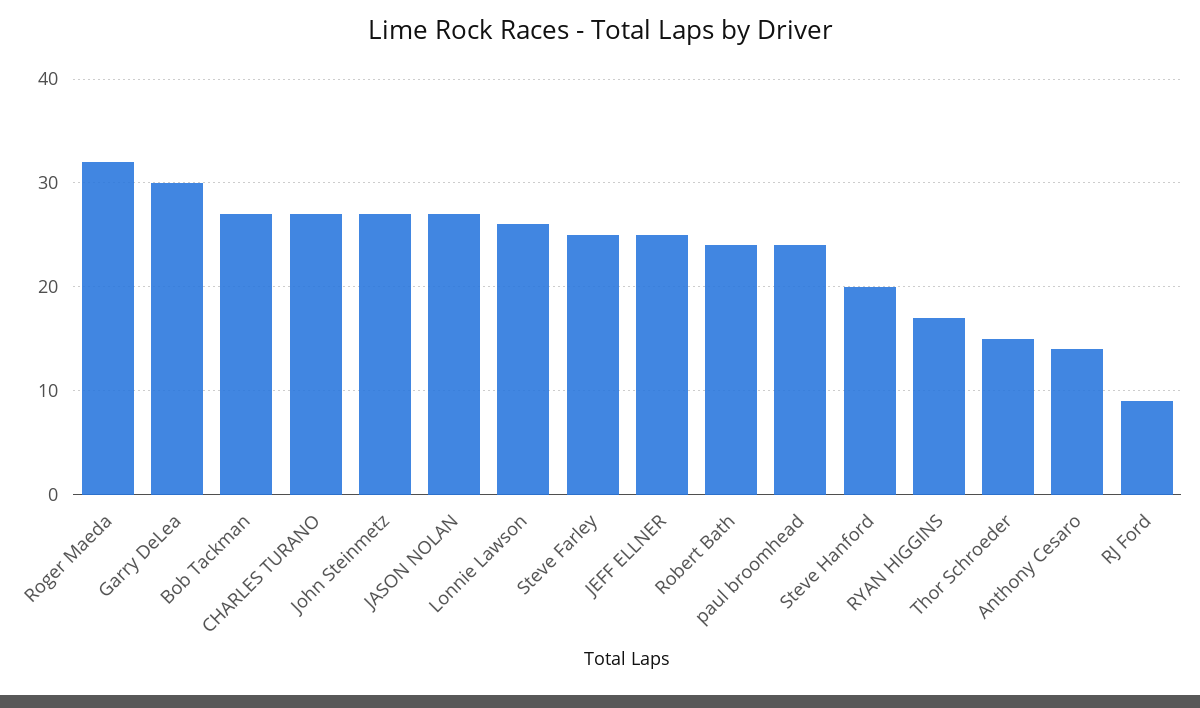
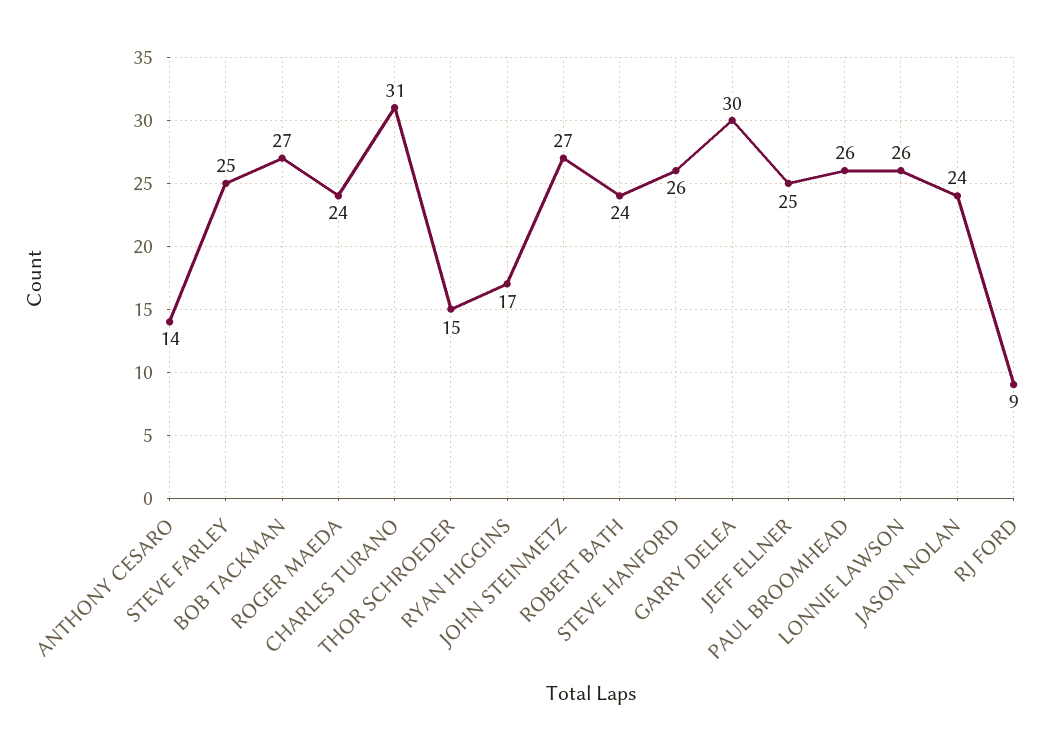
  {
-   "Roger Maeda": 32,
+   "Roger Maeda": 24,
    "Garry DeLea": 30,
    "Bob Tackman": 27,
-   "CHARLES TURANO": 27,
+   "CHARLES TURANO": 31,
    "John Steinmetz": 27,
-   "JASON NOLAN": 27,
+   "JASON NOLAN": 24,
    "Lonnie Lawson": 26,
    "Steve Farley": 25,
    "JEFF ELLNER": 25,
    "Robert Bath": 24,
-   "paul broomhead": 24,
+   "paul broomhead": 26,
-   "Steve Hanford": 20,
+   "Steve Hanford": 26,
    "RYAN HIGGINS": 17,
    "Thor Schroeder": 15,
    "Anthony Cesaro": 14,
    "RJ Ford": 9
  }

